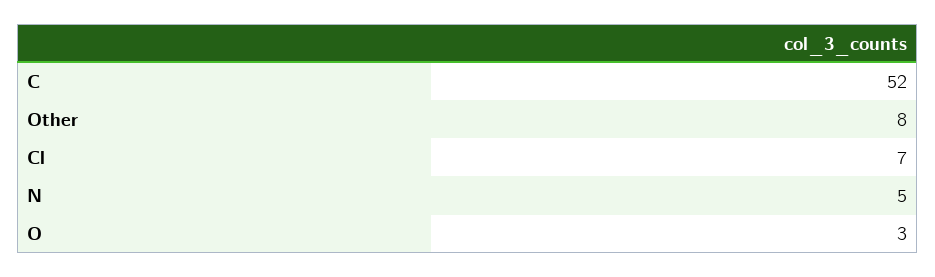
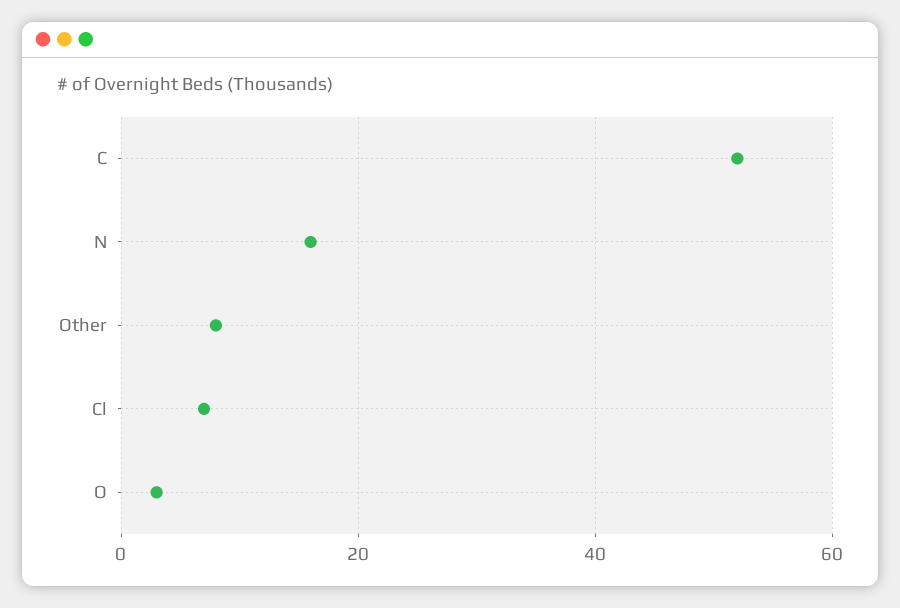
  {
    "C": 52,
    "Other": 8,
    "Cl": 7,
-   "N": 5,
+   "N": 15,
    "O": 3
  }

